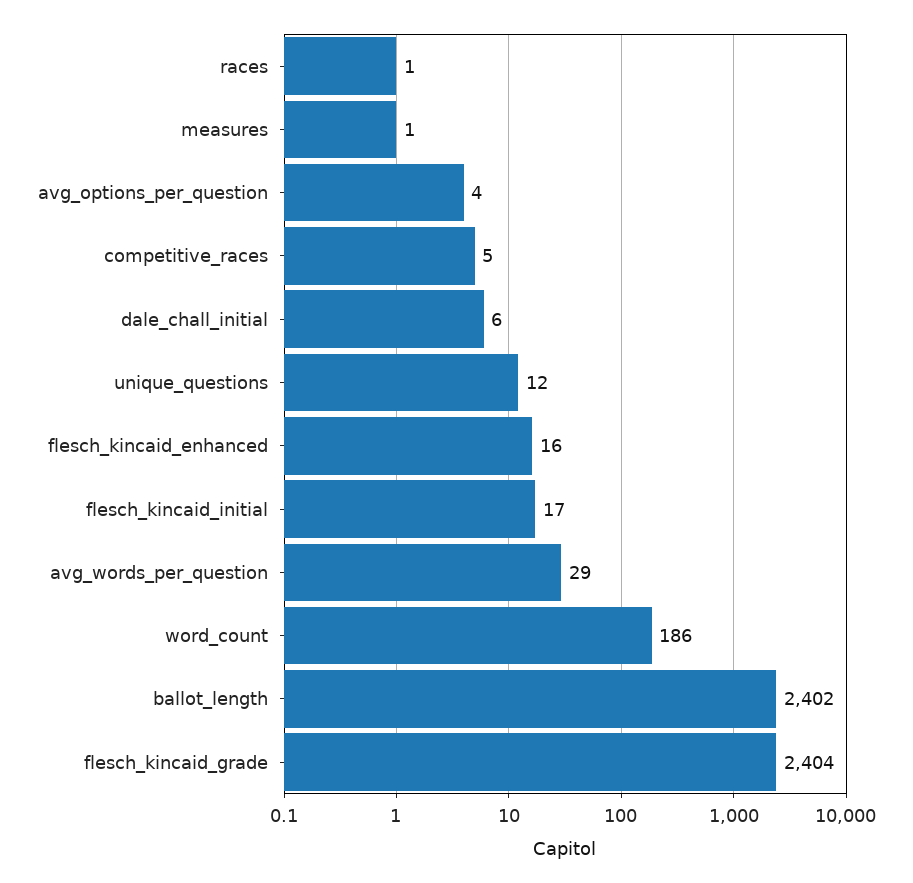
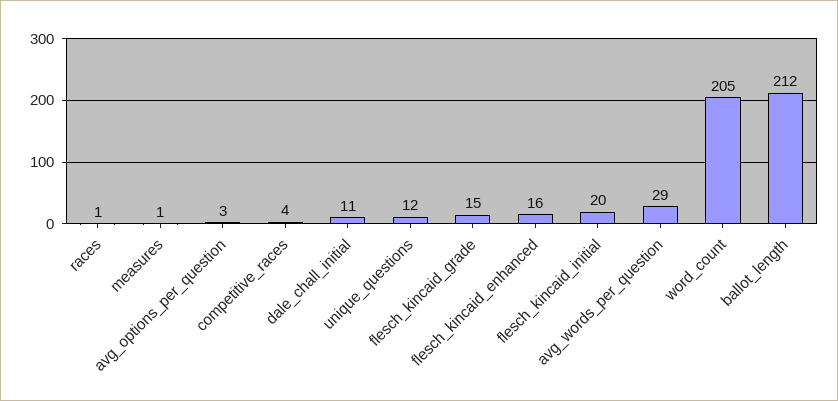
  {
    "races": 1,
    "measures": 1,
-   "avg_options_per_question": 4,
+   "avg_options_per_question": 3,
-   "competitive_races": 5,
+   "competitive_races": 4,
-   "dale_chall_initial": 6,
+   "dale_chall_initial": 11,
    "unique_questions": 12,
    "flesch_kincaid_enhanced": 16,
-   "flesch_kincaid_initial": 17,
+   "flesch_kincaid_initial": 20,
    "avg_words_per_question": 29,
-   "word_count": 186,
+   "word_count": 205,
-   "ballot_length": 2402,
+   "ballot_length": 212,
-   "flesch_kincaid_grade": 2404
+   "flesch_kincaid_grade": 15
  }

